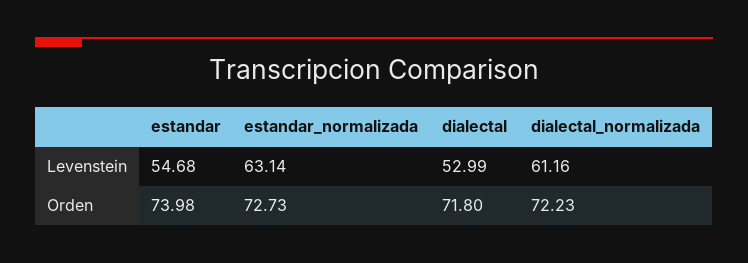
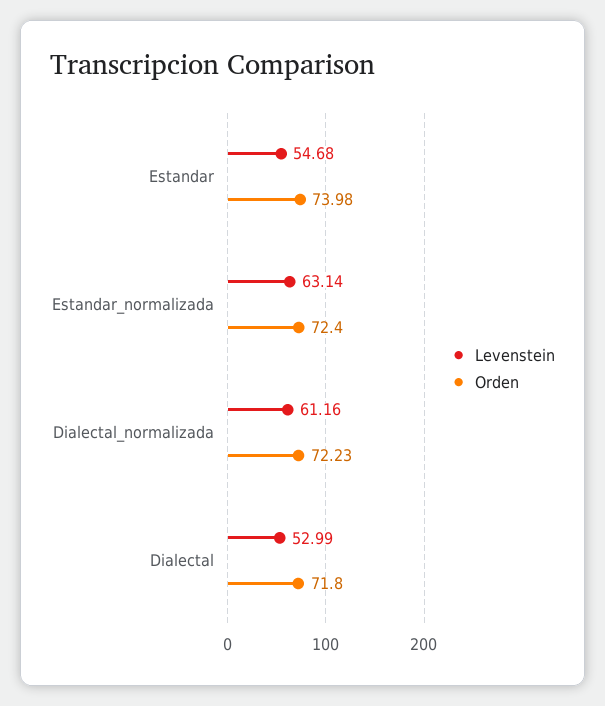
  {
    "Levenstein": {
      "estandar": 54.68,
      "estandar_normalizada": 63.14,
      "dialectal": 52.99,
      "dialectal_normalizada": 61.16
    },
    "Orden": {
      "estandar": 73.98,
-     "estandar_normalizada": 72.73,
+     "estandar_normalizada": 72.4,
      "dialectal": 71.8,
      "dialectal_normalizada": 72.23
    }
  }

